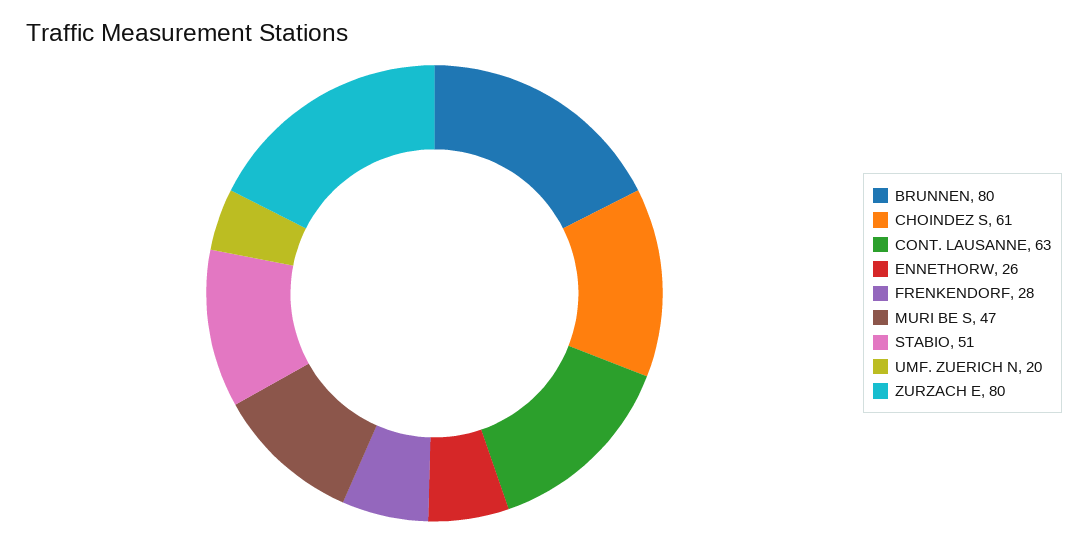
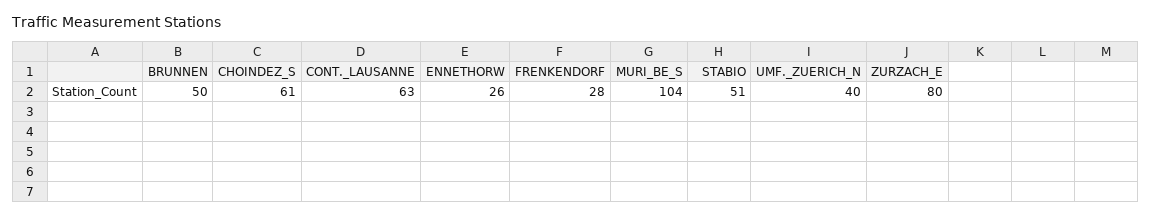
  {
-   "BRUNNEN": 80,
+   "BRUNNEN": 50,
    "CHOINDEZ S": 61,
    "CONT. LAUSANNE": 63,
    "ENNETHORW": 26,
    "FRENKENDORF": 28,
-   "MURI BE S": 47,
+   "MURI BE S": 104,
    "STABIO": 51,
-   "UMF. ZUERICH N": 20,
+   "UMF. ZUERICH N": 40,
    "ZURZACH E": 80
  }

